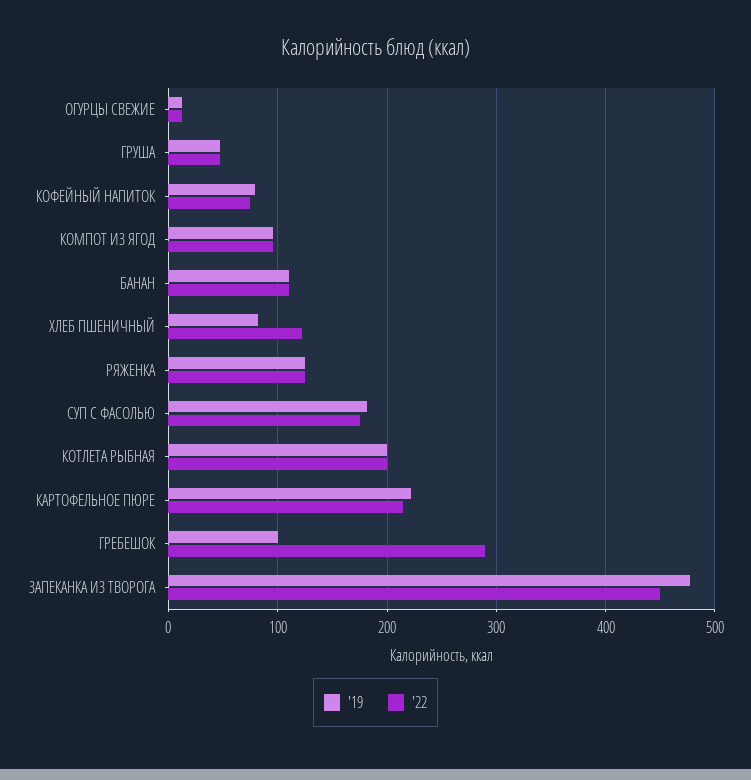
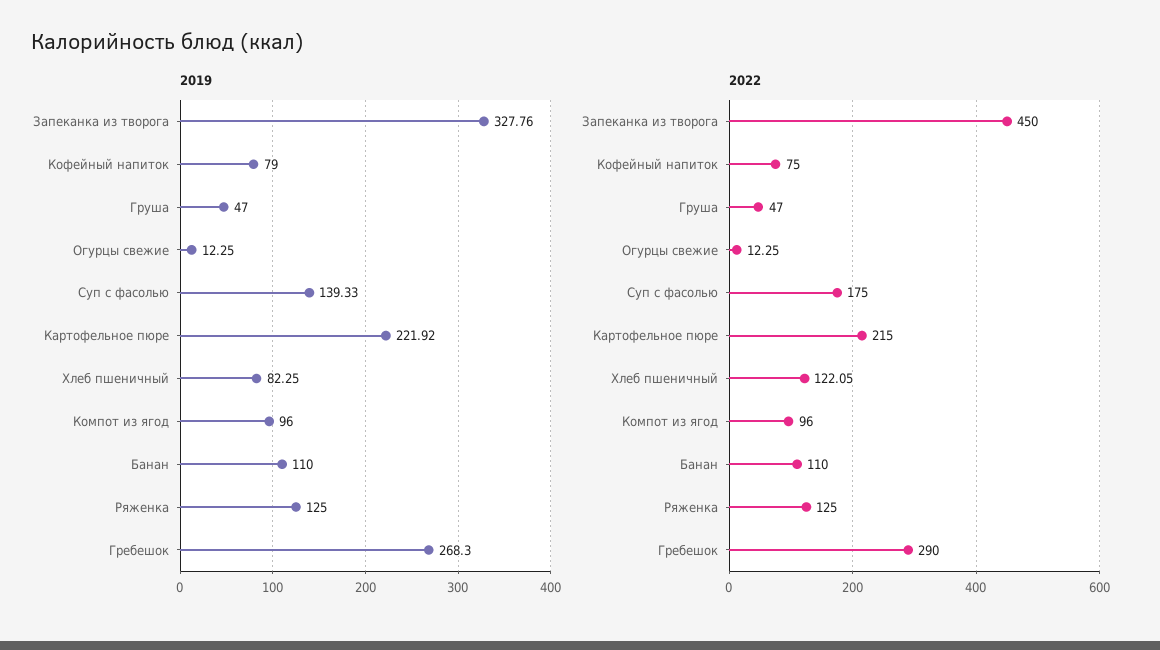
  {
    "'19": {
      "ОГУРЦЫ СВЕЖИЕ": 12.25,
      "ГРУША": 47,
      "КОФЕЙНЫЙ НАПИТОК": 79,
      "КОМПОТ ИЗ ЯГОД": 96,
      "БАНАН": 110,
      "ХЛЕБ ПШЕНИЧНЫЙ": 82.25,
      "РЯЖЕНКА": 125,
-     "СУП С ФАСОЛЬЮ": 180,
+     "СУП С ФАСОЛЬЮ": 139.33,
-     "КОТЛЕТА РЫБНАЯ": 200,
      "КАРТОФЕЛЬНОЕ ПЮРЕ": 221.92,
-     "ГРЕБЕШОК": 100,
+     "ГРЕБЕШОК": 268.3,
-     "ЗАПЕКАНКА ИЗ ТВОРОГА": 480
+     "ЗАПЕКАНКА ИЗ ТВОРОГА": 327.76
    },
    "'22": {
      "ОГУРЦЫ СВЕЖИЕ": 12.25,
      "ГРУША": 47,
      "КОФЕЙНЫЙ НАПИТОК": 75,
      "КОМПОТ ИЗ ЯГОД": 96,
      "БАНАН": 110,
      "ХЛЕБ ПШЕНИЧНЫЙ": 122.05,
      "РЯЖЕНКА": 125,
      "СУП С ФАСОЛЬЮ": 175,
-     "КОТЛЕТА РЫБНАЯ": 200,
      "КАРТОФЕЛЬНОЕ ПЮРЕ": 215,
      "ГРЕБЕШОК": 290,
      "ЗАПЕКАНКА ИЗ ТВОРОГА": 450
    }
  }

